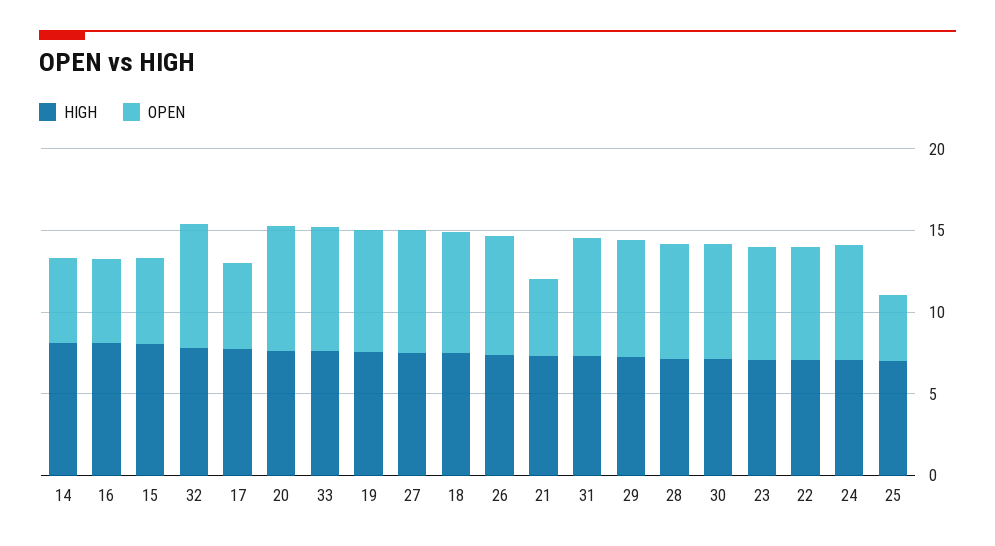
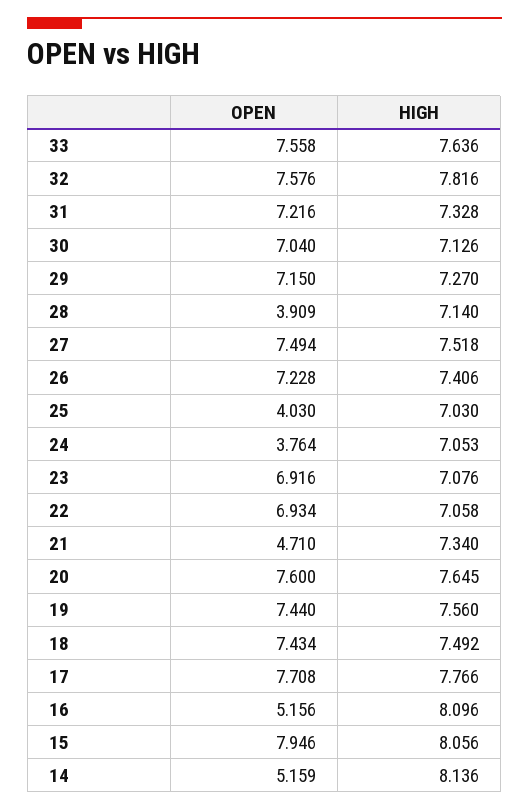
  {
    "HIGH": {
      "14": 8.136,
      "16": 8.096,
      "15": 8.056,
      "32": 7.816,
      "17": 7.766,
      "20": 7.645,
      "33": 7.636,
      "19": 7.56,
      "27": 7.518,
      "18": 7.492,
      "26": 7.406,
      "21": 7.34,
      "31": 7.328,
      "29": 7.27,
      "28": 7.14,
      "30": 7.126,
      "23": 7.076,
      "22": 7.058,
      "24": 7.053,
      "25": 7.03
    },
    "OPEN": {
      "14": 5.159,
      "16": 5.156,
-     "15": 5,
+     "15": 7.946,
      "32": 7.576,
-     "17": 5,
+     "17": 7.708,
      "20": 7.6,
      "33": 7.558,
      "19": 7.44,
      "27": 7.494,
      "18": 7.434,
      "26": 7.228,
      "21": 4.71,
      "31": 7.216,
      "29": 7.15,
-     "28": 7,
+     "28": 3.909,
      "30": 7.04,
      "23": 6.916,
      "22": 6.934,
-     "24": 7,
+     "24": 3.764,
      "25": 4.03
    }
  }

